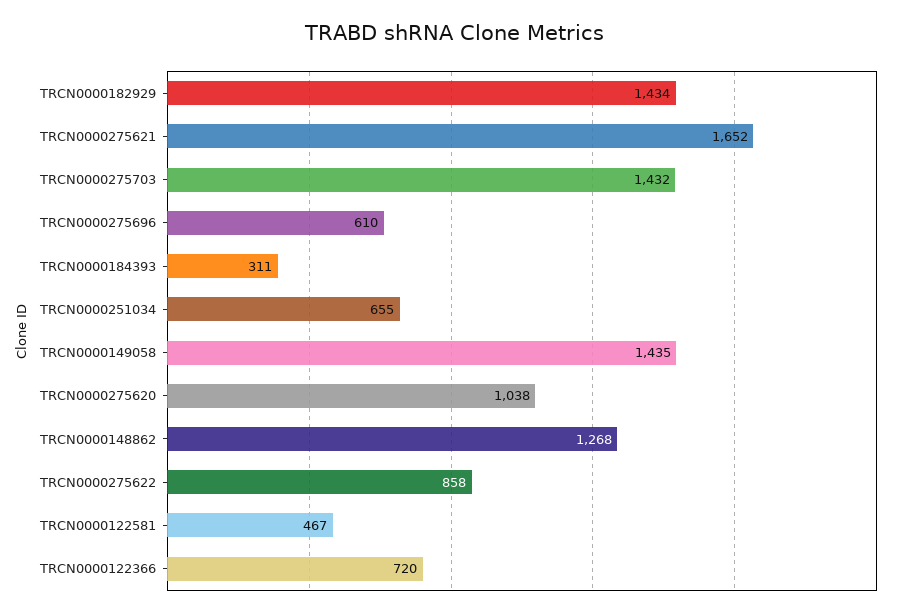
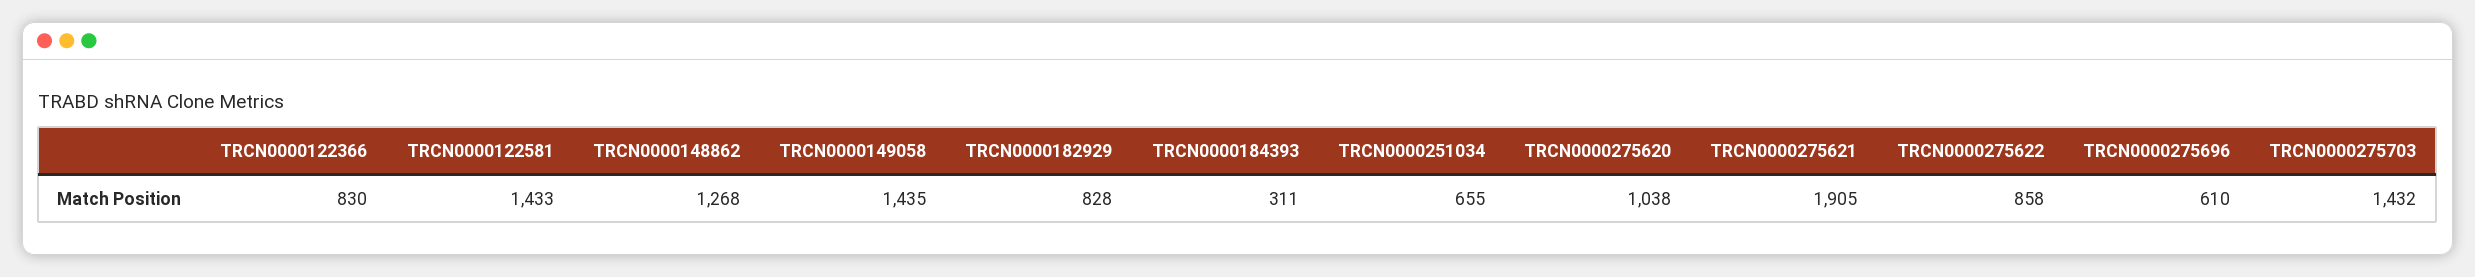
  {
-   "TRCN0000182929": 1434,
+   "TRCN0000182929": 828,
-   "TRCN0000275621": 1652,
+   "TRCN0000275621": 1905,
    "TRCN0000275703": 1432,
    "TRCN0000275696": 610,
    "TRCN0000184393": 311,
    "TRCN0000251034": 655,
    "TRCN0000149058": 1435,
    "TRCN0000275620": 1038,
    "TRCN0000148862": 1268,
    "TRCN0000275622": 858,
-   "TRCN0000122581": 467,
+   "TRCN0000122581": 1433,
-   "TRCN0000122366": 720
+   "TRCN0000122366": 830
  }

